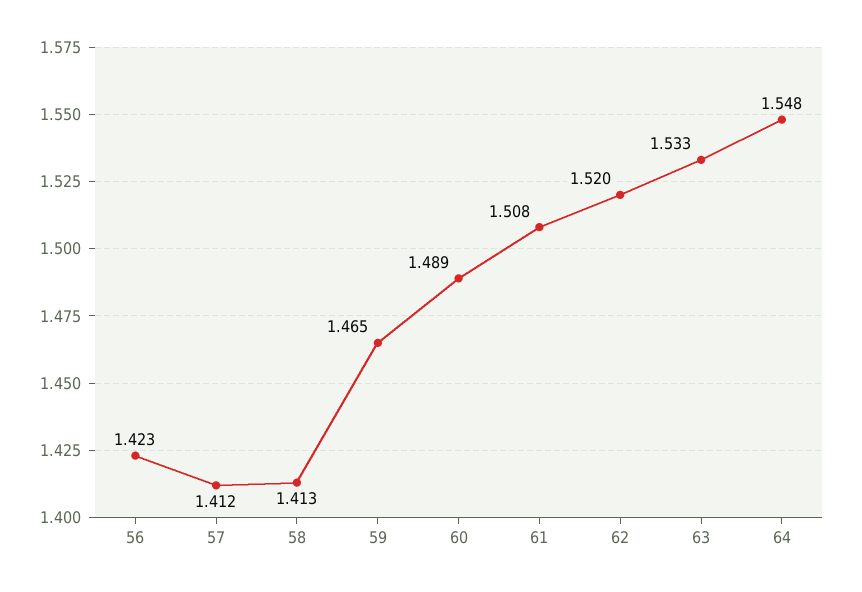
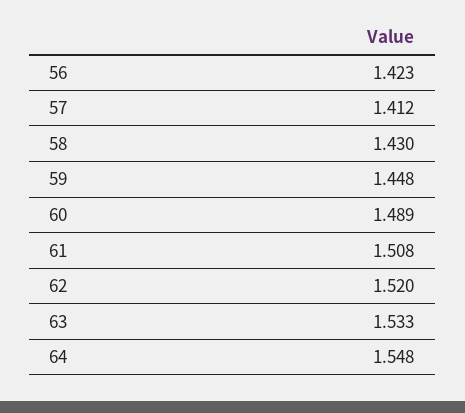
  {
    "56": 1.423,
    "57": 1.412,
-   "58": 1.413,
+   "58": 1.43,
-   "59": 1.465,
+   "59": 1.448,
    "60": 1.489,
    "61": 1.508,
    "62": 1.52,
    "63": 1.533,
    "64": 1.548
  }

